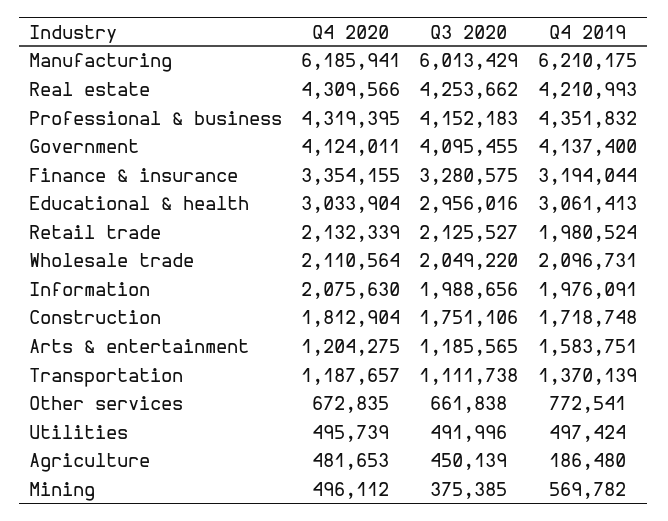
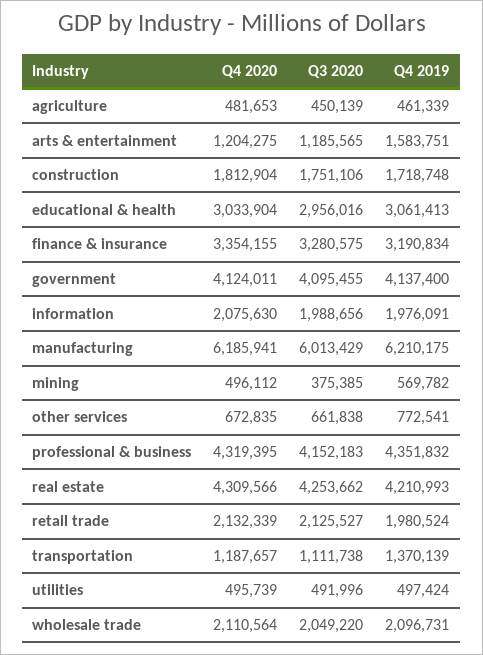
  {
    "Q4 2020": {
      "Manufacturing": 6185941,
      "Real estate": 4309566,
      "Professional & business": 4319395,
      "Government": 4124011,
      "Finance & insurance": 3354155,
      "Educational & health": 3033904,
      "Retail trade": 2132339,
      "Wholesale trade": 2110564,
      "Information": 2075630,
      "Construction": 1812904,
      "Arts & entertainment": 1204275,
      "Transportation": 1187657,
      "Other services": 672835,
      "Utilities": 495739,
      "Agriculture": 481653,
      "Mining": 496112
    },
    "Q3 2020": {
      "Manufacturing": 6013429,
      "Real estate": 4253662,
      "Professional & business": 4152183,
      "Government": 4095455,
      "Finance & insurance": 3280575,
      "Educational & health": 2956016,
      "Retail trade": 2125527,
      "Wholesale trade": 2049220,
      "Information": 1988656,
      "Construction": 1751106,
      "Arts & entertainment": 1185565,
      "Transportation": 1111738,
      "Other services": 661838,
      "Utilities": 491996,
      "Agriculture": 450139,
      "Mining": 375385
    },
    "Q4 2019": {
      "Manufacturing": 6210175,
      "Real estate": 4210993,
      "Professional & business": 4351832,
      "Government": 4137400,
-     "Finance & insurance": 3194044,
+     "Finance & insurance": 3190834,
      "Educational & health": 3061413,
      "Retail trade": 1980524,
      "Wholesale trade": 2096731,
      "Information": 1976091,
      "Construction": 1718748,
      "Arts & entertainment": 1583751,
      "Transportation": 1370139,
      "Other services": 772541,
      "Utilities": 497424,
-     "Agriculture": 186480,
+     "Agriculture": 461339,
      "Mining": 569782
    }
  }

